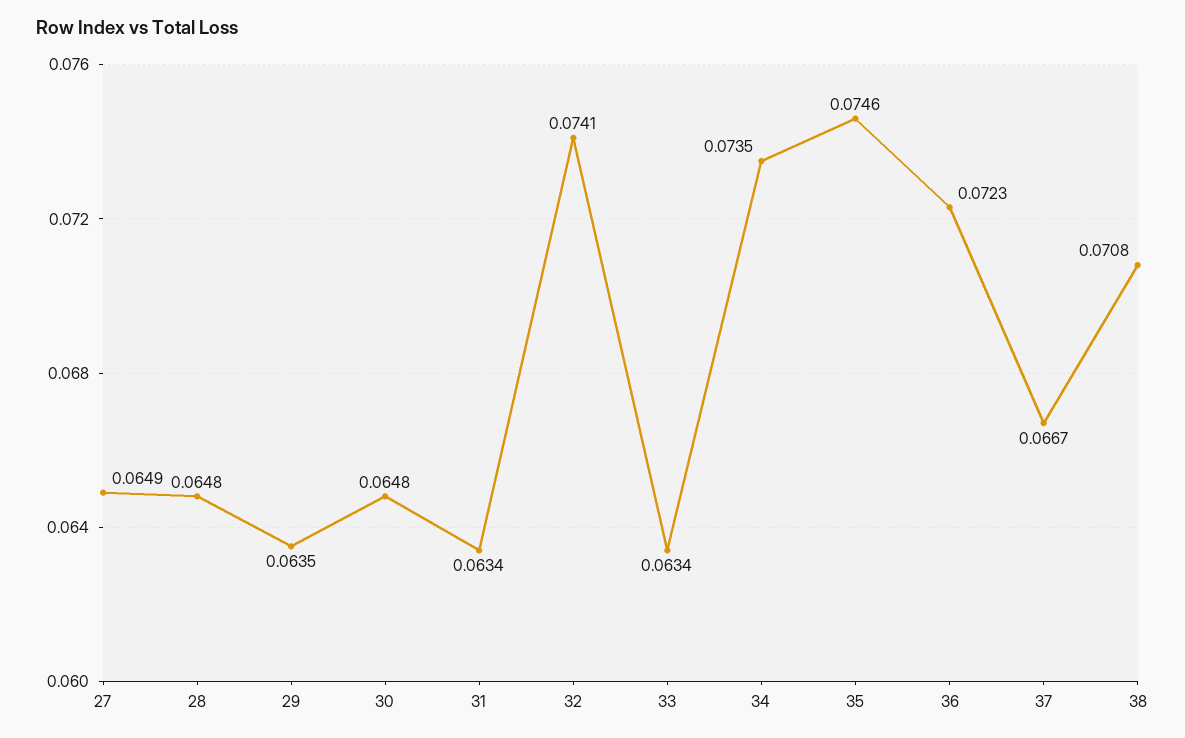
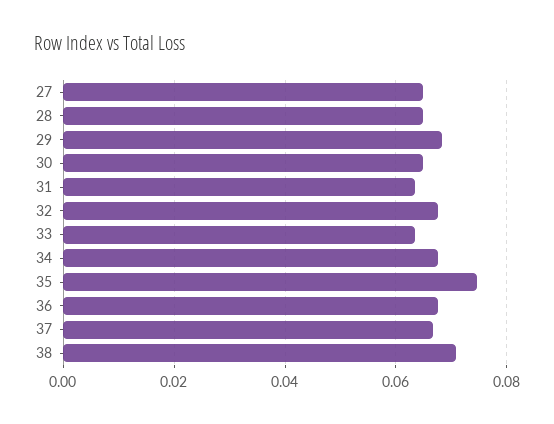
  {
    "27": 0.0649,
    "28": 0.0648,
-   "29": 0.0635,
+   "29": 0.068,
    "30": 0.0648,
    "31": 0.0634,
-   "32": 0.0741,
+   "32": 0.068,
    "33": 0.0634,
-   "34": 0.0735,
+   "34": 0.068,
    "35": 0.0746,
-   "36": 0.0723,
+   "36": 0.068,
    "37": 0.0667,
    "38": 0.0708
  }

